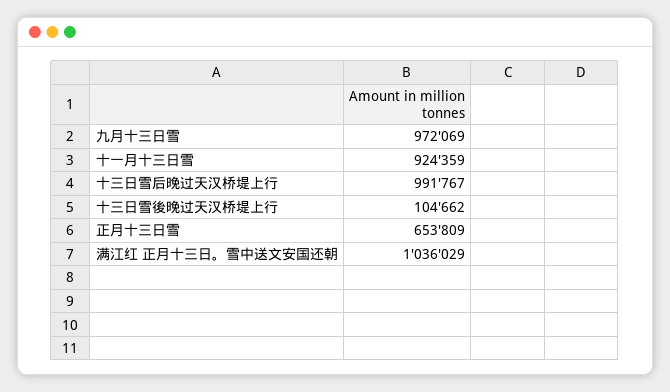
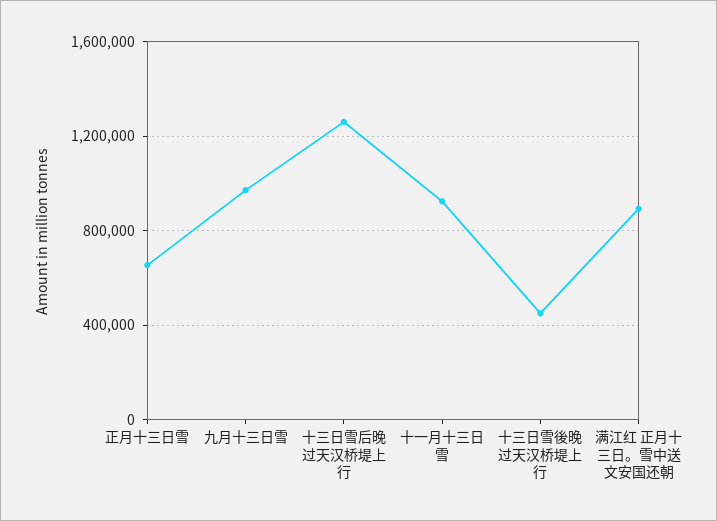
  {
    "九月十三日雪": 972069,
    "十一月十三日雪": 924359,
-   "十三日雪后晚过天汉桥堤上行": 991767,
+   "十三日雪后晚过天汉桥堤上行": 1250000,
-   "十三日雪後晚过天汉桥堤上行": 104662,
+   "十三日雪後晚过天汉桥堤上行": 450000,
    "正月十三日雪": 653809,
-   "满江红 正月十三日。雪中送文安国还朝": 1036029
+   "满江红 正月十三日。雪中送文安国还朝": 900000
  }

